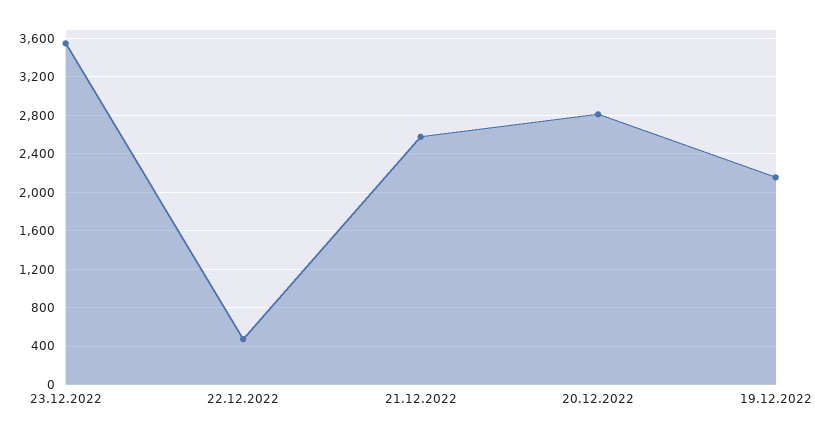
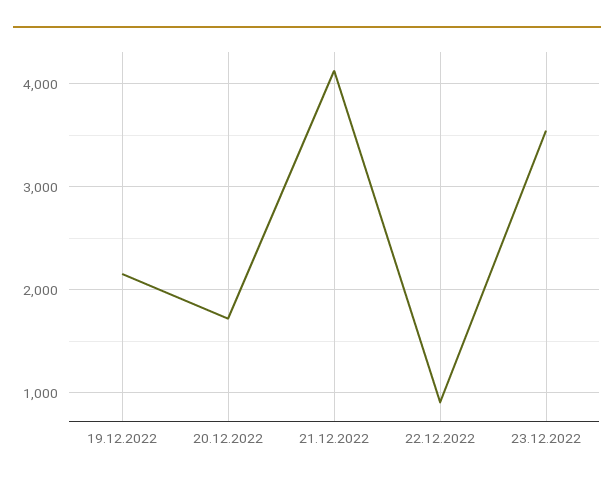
  {
    "23.12.2022": 3500,
-   "22.12.2022": 500,
+   "22.12.2022": 900,
-   "21.12.2022": 2600,
+   "21.12.2022": 4100,
-   "20.12.2022": 2800,
+   "20.12.2022": 1700,
    "19.12.2022": 2200
  }

